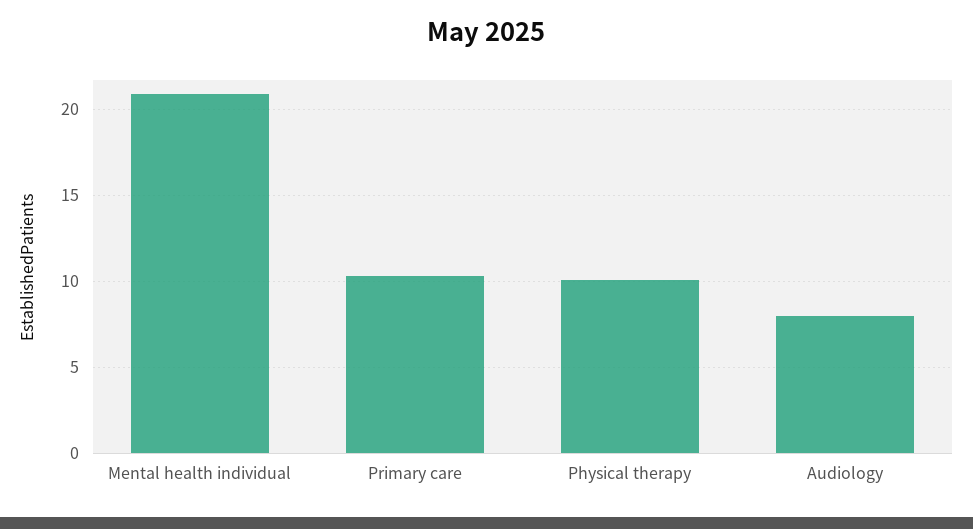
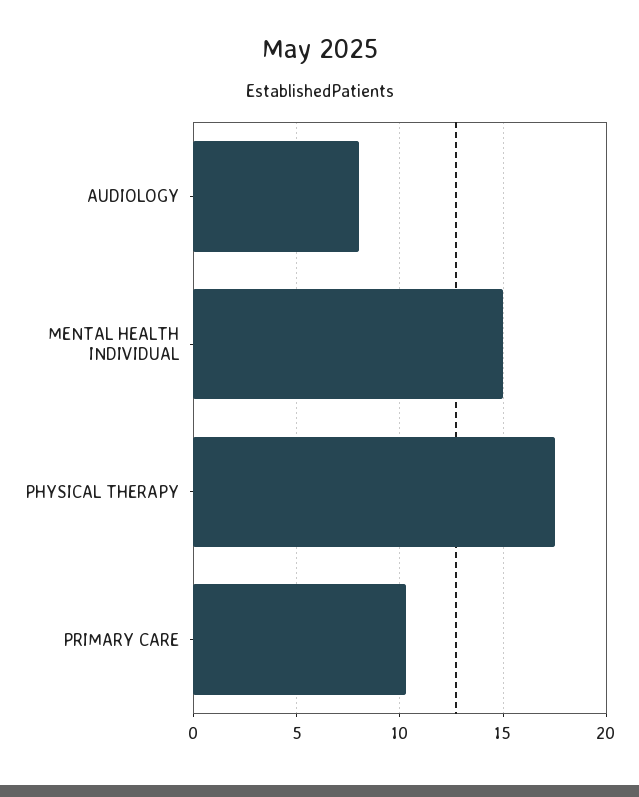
  {
-   "Mental health individual": 21,
+   "Mental health individual": 15,
    "Primary care": 10.5,
-   "Physical therapy": 10,
+   "Physical therapy": 17.5,
    "Audiology": 8
  }

